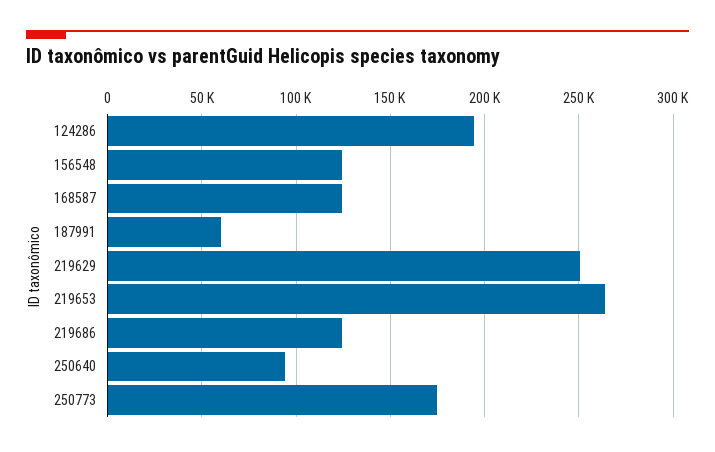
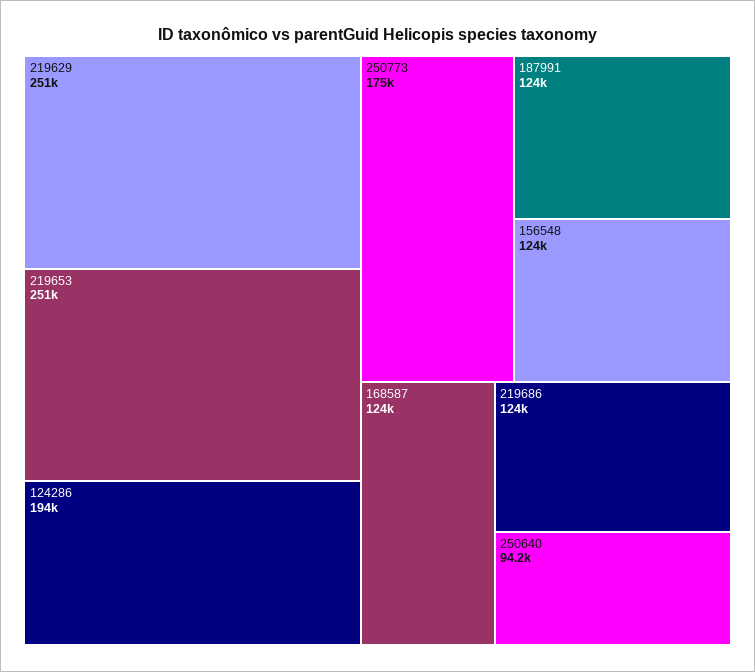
  {
    "124286": 194000,
    "156548": 124000,
    "168587": 124000,
-   "187991": 60000,
+   "187991": 124000,
    "219629": 251000,
-   "219653": 265000,
+   "219653": 251000,
    "219686": 124000,
    "250640": 94200,
    "250773": 175000
  }

